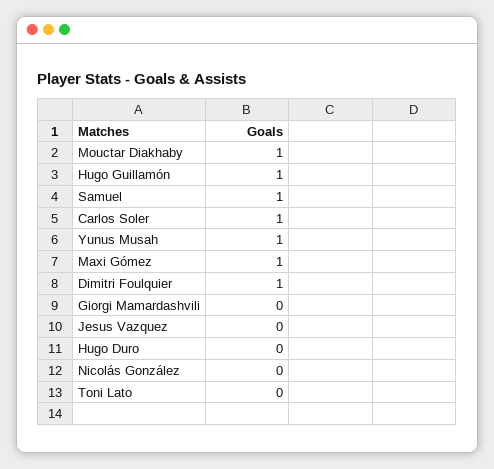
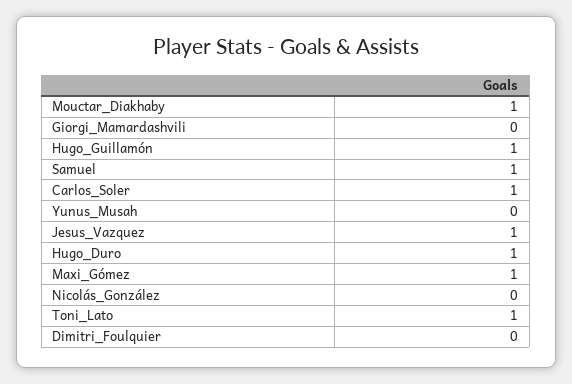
  {
    "Mouctar Diakhaby": 1,
    "Hugo Guillamón": 1,
    "Samuel": 1,
    "Carlos Soler": 1,
-   "Yunus Musah": 1,
+   "Yunus Musah": 0,
    "Maxi Gómez": 1,
-   "Dimitri Foulquier": 1,
+   "Dimitri Foulquier": 0,
    "Giorgi Mamardashvili": 0,
-   "Jesus Vazquez": 0,
+   "Jesus Vazquez": 1,
-   "Hugo Duro": 0,
+   "Hugo Duro": 1,
    "Nicolás González": 0,
-   "Toni Lato": 0
+   "Toni Lato": 1
  }

